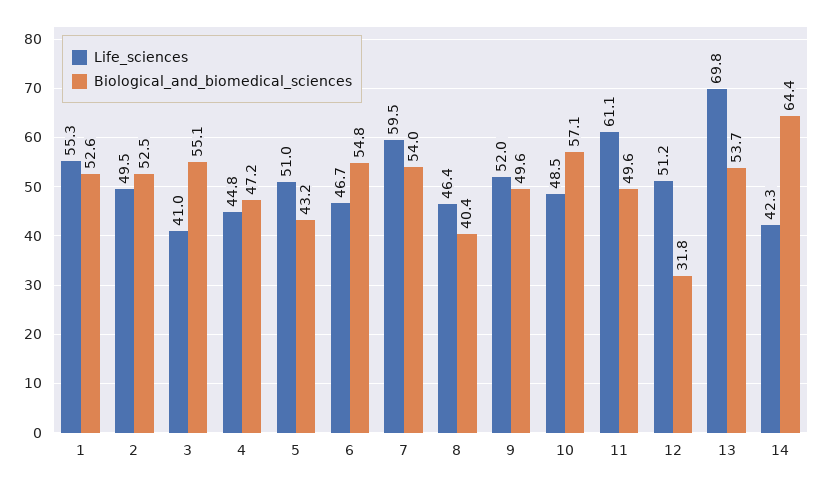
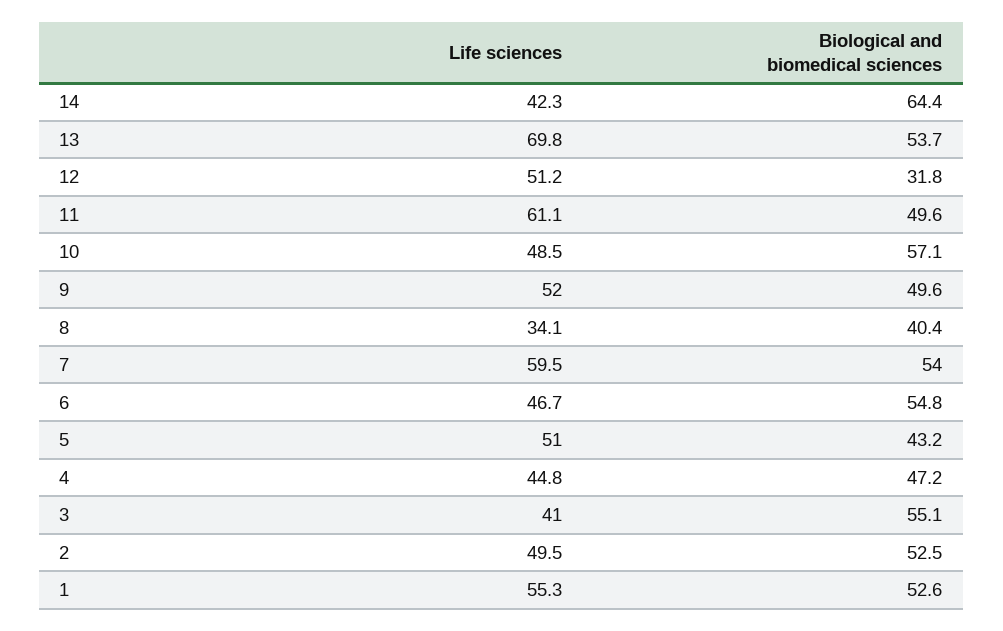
  {
    "Life_sciences": {
      "1": 55.3,
      "2": 49.5,
      "3": 41,
      "4": 44.8,
      "5": 51,
      "6": 46.7,
      "7": 59.5,
-     "8": 46.4,
+     "8": 34.1,
      "9": 52,
      "10": 48.5,
      "11": 61.1,
      "12": 51.2,
      "13": 69.8,
      "14": 42.3
    },
    "Biological_and_biomedical_sciences": {
      "1": 52.6,
      "2": 52.5,
      "3": 55.1,
      "4": 47.2,
      "5": 43.2,
      "6": 54.8,
      "7": 54,
      "8": 40.4,
      "9": 49.6,
      "10": 57.1,
      "11": 49.6,
      "12": 31.8,
      "13": 53.7,
      "14": 64.4
    }
  }

